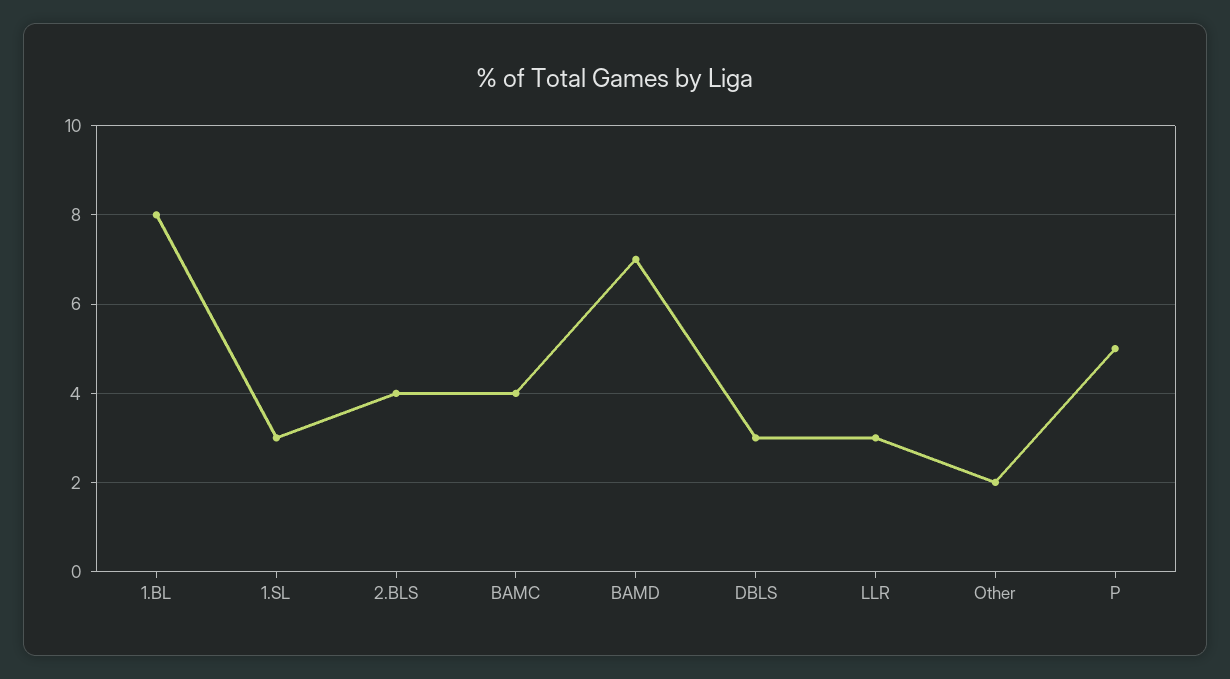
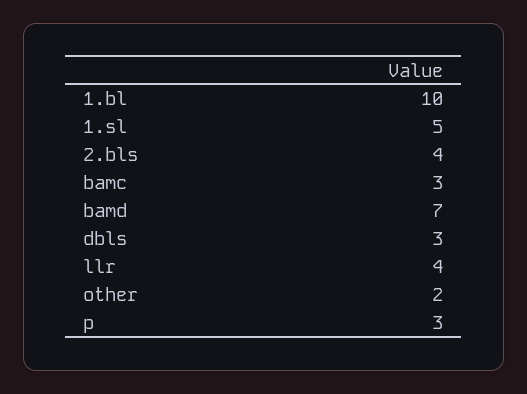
  {
-   "1.BL": 8,
+   "1.BL": 10,
-   "1.SL": 3,
+   "1.SL": 5,
    "2.BLS": 4,
-   "BAMC": 4,
+   "BAMC": 3,
    "BAMD": 7,
    "DBLS": 3,
-   "LLR": 3,
+   "LLR": 4,
    "Other": 2,
-   "P": 5
+   "P": 3
  }

